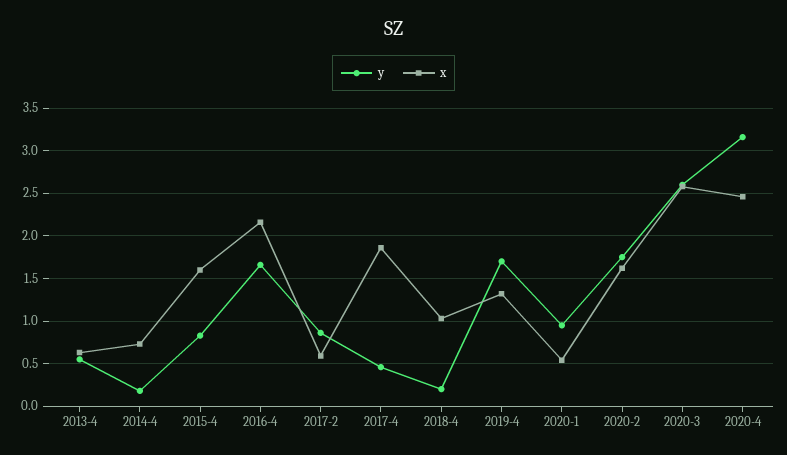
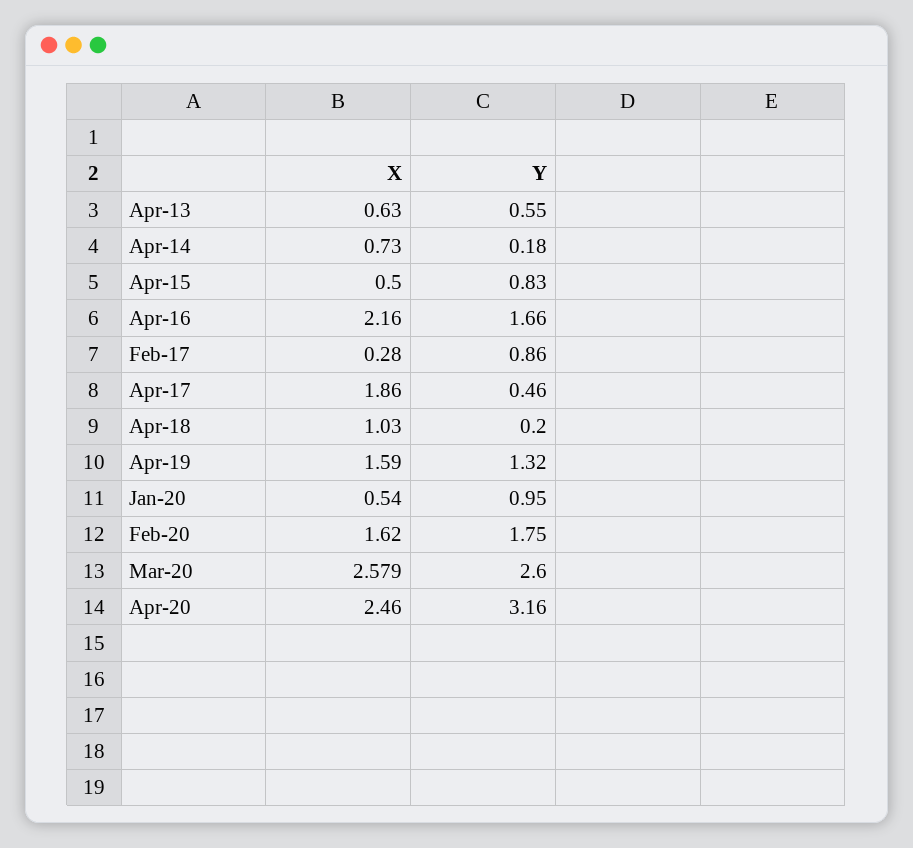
  {
    "y": {
      "2013-4": 0.55,
      "2014-4": 0.18,
      "2015-4": 0.83,
      "2016-4": 1.66,
      "2017-2": 0.86,
      "2017-4": 0.46,
      "2018-4": 0.2,
-     "2019-4": 1.7,
+     "2019-4": 1.32,
      "2020-1": 0.95,
      "2020-2": 1.75,
      "2020-3": 2.6,
      "2020-4": 3.16
    },
    "x": {
      "2013-4": 0.63,
      "2014-4": 0.73,
-     "2015-4": 1.6,
+     "2015-4": 0.5,
      "2016-4": 2.16,
-     "2017-2": 0.6,
+     "2017-2": 0.28,
      "2017-4": 1.86,
      "2018-4": 1.03,
-     "2019-4": 1.3,
+     "2019-4": 1.59,
      "2020-1": 0.54,
      "2020-2": 1.62,
      "2020-3": 2.579,
      "2020-4": 2.46
    }
  }

